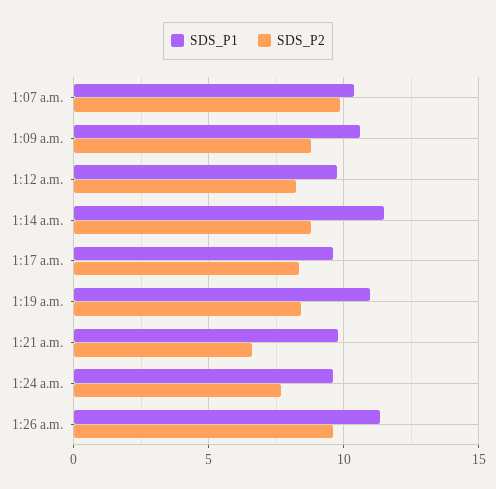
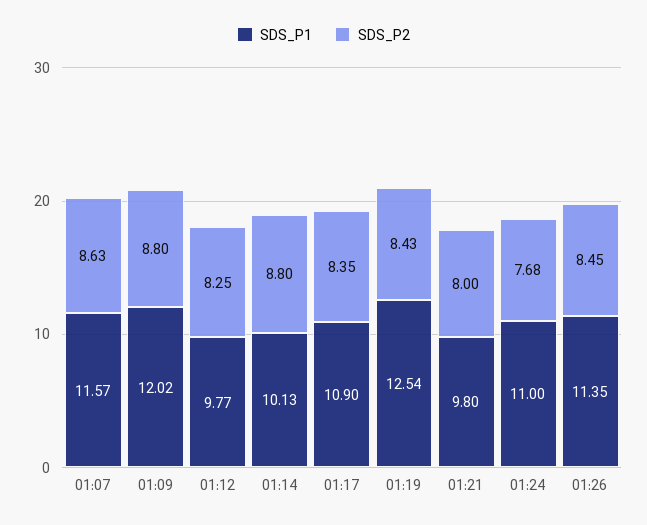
  {
    "SDS_P1": {
-     "1:07 a.m.": 10.5,
+     "1:07 a.m.": 11.57,
-     "1:09 a.m.": 10.5,
+     "1:09 a.m.": 12.02,
      "1:12 a.m.": 9.77,
-     "1:14 a.m.": 11.5,
+     "1:14 a.m.": 10.13,
-     "1:17 a.m.": 9.5,
+     "1:17 a.m.": 10.9,
-     "1:19 a.m.": 11,
+     "1:19 a.m.": 12.54,
      "1:21 a.m.": 9.8,
-     "1:24 a.m.": 9.5,
+     "1:24 a.m.": 11,
      "1:26 a.m.": 11.35
    },
    "SDS_P2": {
-     "1:07 a.m.": 10,
+     "1:07 a.m.": 8.63,
      "1:09 a.m.": 8.8,
      "1:12 a.m.": 8.25,
      "1:14 a.m.": 8.8,
      "1:17 a.m.": 8.35,
      "1:19 a.m.": 8.43,
-     "1:21 a.m.": 6.5,
+     "1:21 a.m.": 8,
      "1:24 a.m.": 7.68,
-     "1:26 a.m.": 9.5
+     "1:26 a.m.": 8.45
    }
  }

